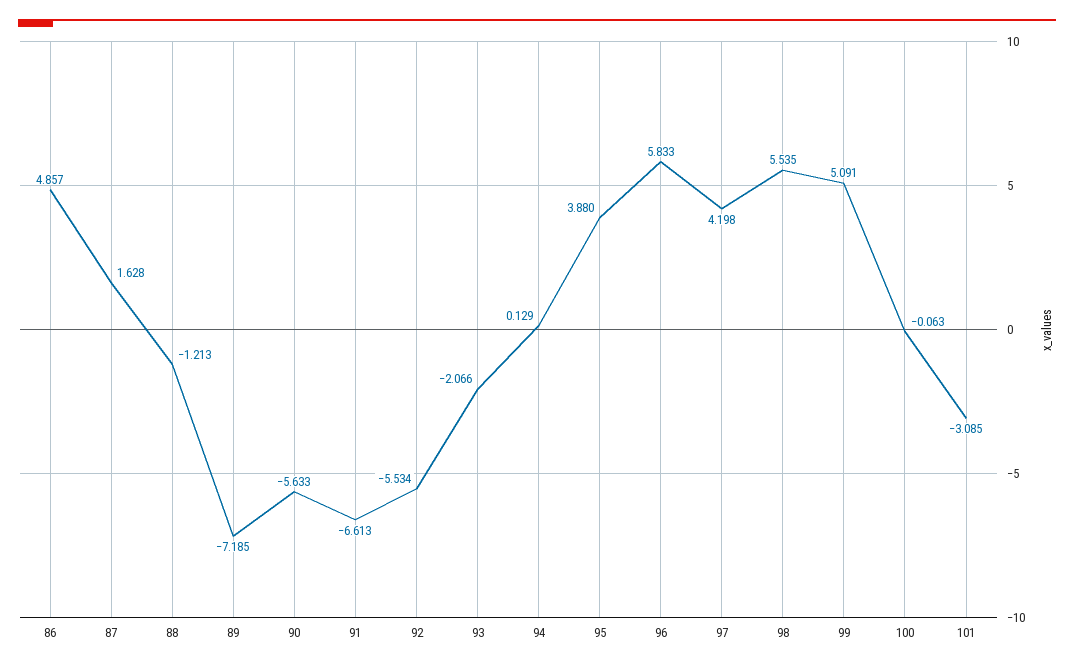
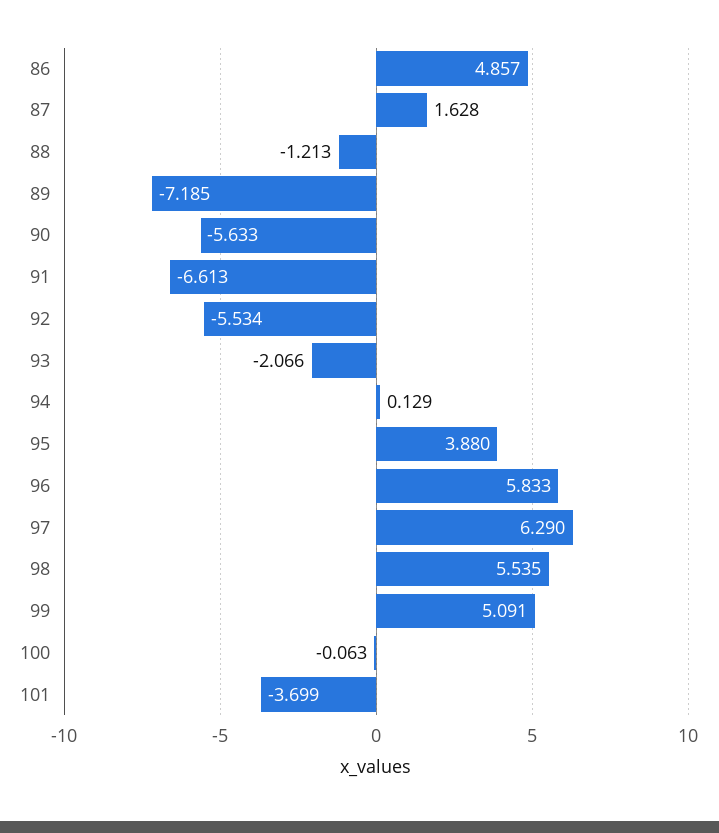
  {
    "86": 4.857,
    "87": 1.628,
    "88": -1.213,
    "89": -7.185,
    "90": -5.633,
    "91": -6.613,
    "92": -5.534,
    "93": -2.066,
    "94": 0.129,
    "95": 3.88,
    "96": 5.833,
-   "97": 4.198,
+   "97": 6.29,
    "98": 5.535,
    "99": 5.091,
    "100": -0.063,
-   "101": -3.085
+   "101": -3.699
  }

